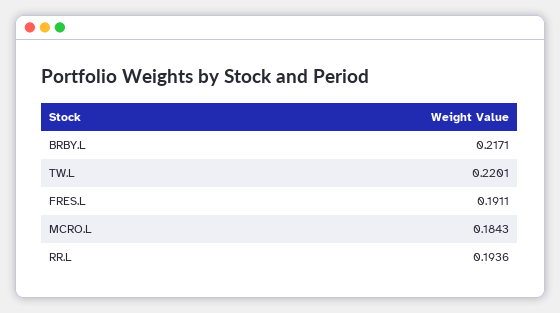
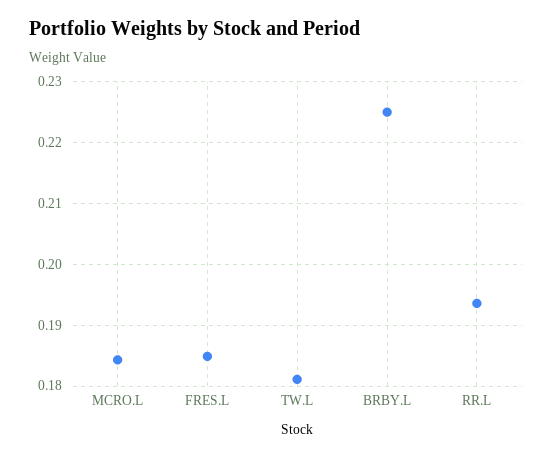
  {
-   "BRBY.L": 0.2171,
+   "BRBY.L": 0.225,
-   "TW.L": 0.2201,
+   "TW.L": 0.181,
-   "FRES.L": 0.1911,
+   "FRES.L": 0.185,
    "MCRO.L": 0.1843,
    "RR.L": 0.1936
  }

